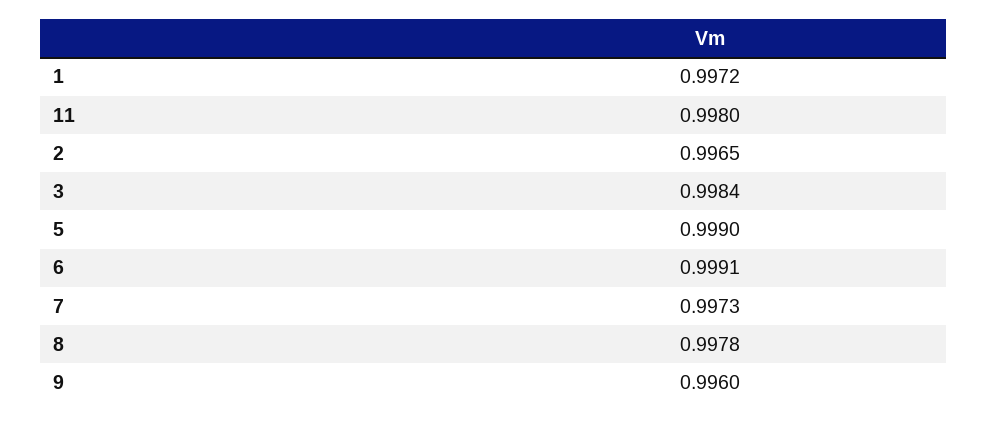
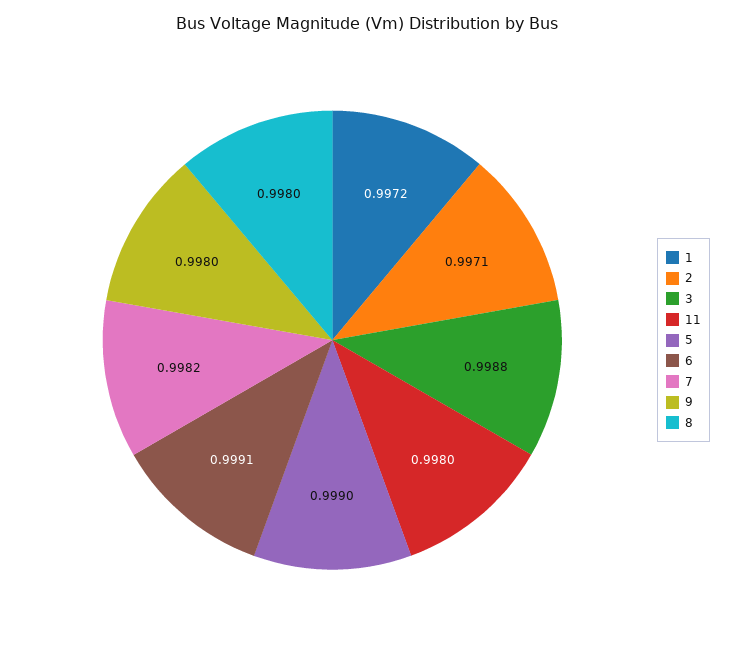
  {
    "1": 0.9972,
    "11": 0.998,
-   "2": 0.9965,
+   "2": 0.9971,
-   "3": 0.9984,
+   "3": 0.9988,
    "5": 0.999,
    "6": 0.9991,
-   "7": 0.9973,
+   "7": 0.9982,
-   "8": 0.9978,
+   "8": 0.998,
-   "9": 0.996
+   "9": 0.998
  }

